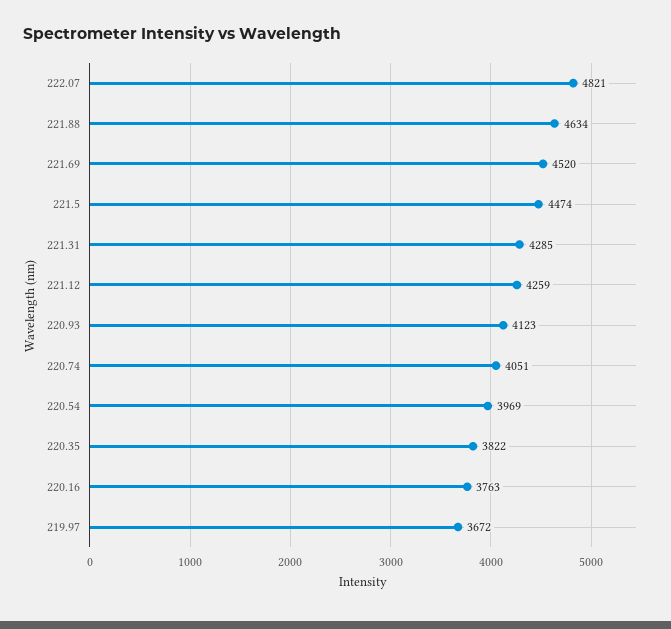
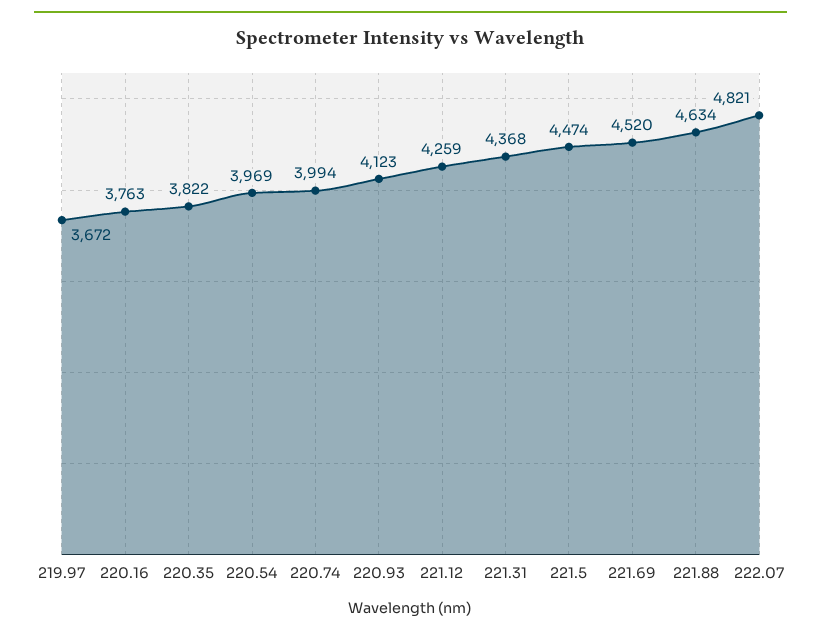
  {
    "222.07": 4821,
    "221.88": 4634,
    "221.69": 4520,
    "221.5": 4474,
-   "221.31": 4285,
+   "221.31": 4368,
    "221.12": 4259,
    "220.93": 4123,
-   "220.74": 4051,
+   "220.74": 3994,
    "220.54": 3969,
    "220.35": 3822,
    "220.16": 3763,
    "219.97": 3672
  }

